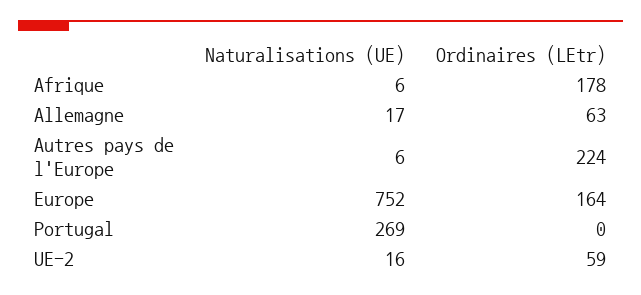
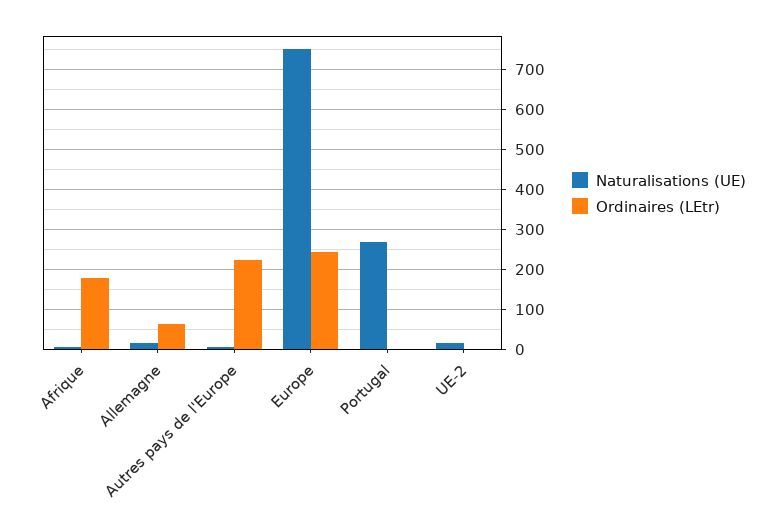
  {
    "Naturalisations (UE)": {
      "Afrique": 6,
      "Allemagne": 17,
      "Autres pays de l'Europe": 6,
      "Europe": 752,
      "Portugal": 269,
      "UE-2": 16
    },
    "Ordinaires (LEtr)": {
      "Afrique": 178,
      "Allemagne": 63,
      "Autres pays de l'Europe": 224,
-     "Europe": 164,
+     "Europe": 240,
      "Portugal": 0,
-     "UE-2": 59
+     "UE-2": 0
    }
  }

